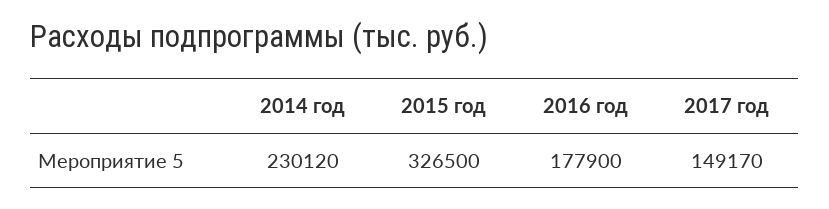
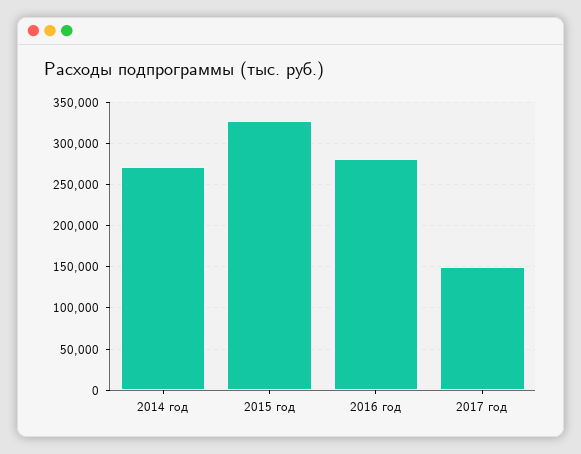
  {
-   "2014 год": 230120,
+   "2014 год": 270000,
    "2015 год": 326500,
-   "2016 год": 177900,
+   "2016 год": 280000,
    "2017 год": 149170
  }

